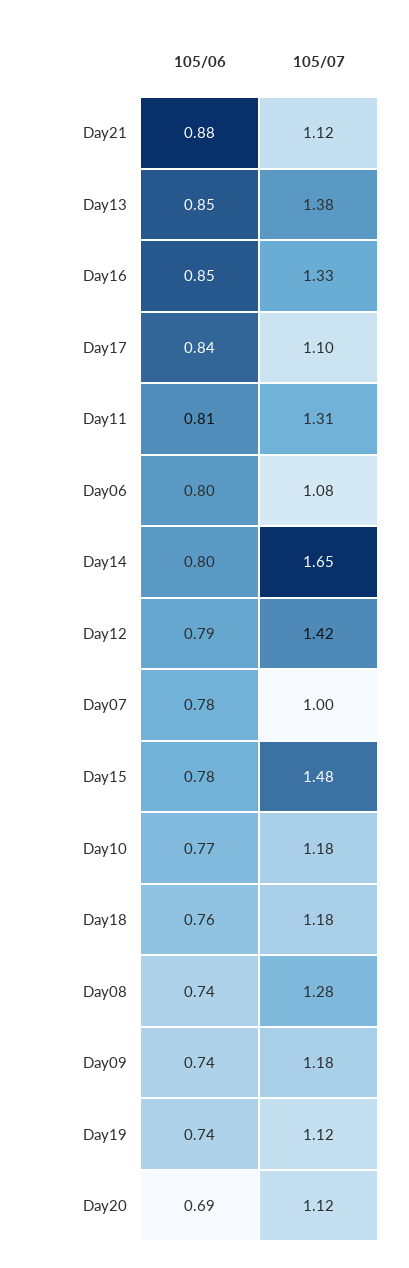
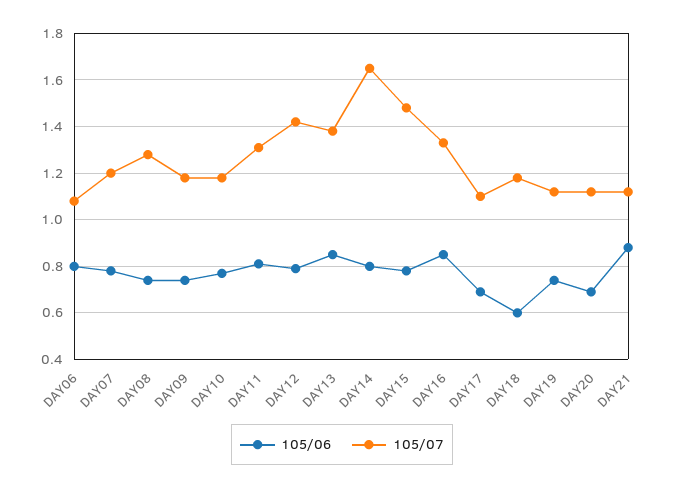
  {
    "105/06": {
      "Day21": 0.88,
      "Day13": 0.85,
      "Day16": 0.85,
-     "Day17": 0.84,
+     "Day17": 0.7,
      "Day11": 0.81,
      "Day06": 0.8,
      "Day14": 0.8,
      "Day12": 0.79,
      "Day07": 0.78,
      "Day15": 0.78,
      "Day10": 0.77,
-     "Day18": 0.76,
+     "Day18": 0.6,
      "Day08": 0.74,
      "Day09": 0.74,
      "Day19": 0.74,
      "Day20": 0.69
    },
    "105/07": {
      "Day21": 1.12,
      "Day13": 1.38,
      "Day16": 1.33,
      "Day17": 1.1,
      "Day11": 1.31,
      "Day06": 1.08,
      "Day14": 1.65,
      "Day12": 1.42,
-     "Day07": 1,
+     "Day07": 1.2,
      "Day15": 1.48,
      "Day10": 1.18,
      "Day18": 1.18,
      "Day08": 1.28,
      "Day09": 1.18,
      "Day19": 1.12,
      "Day20": 1.12
    }
  }

